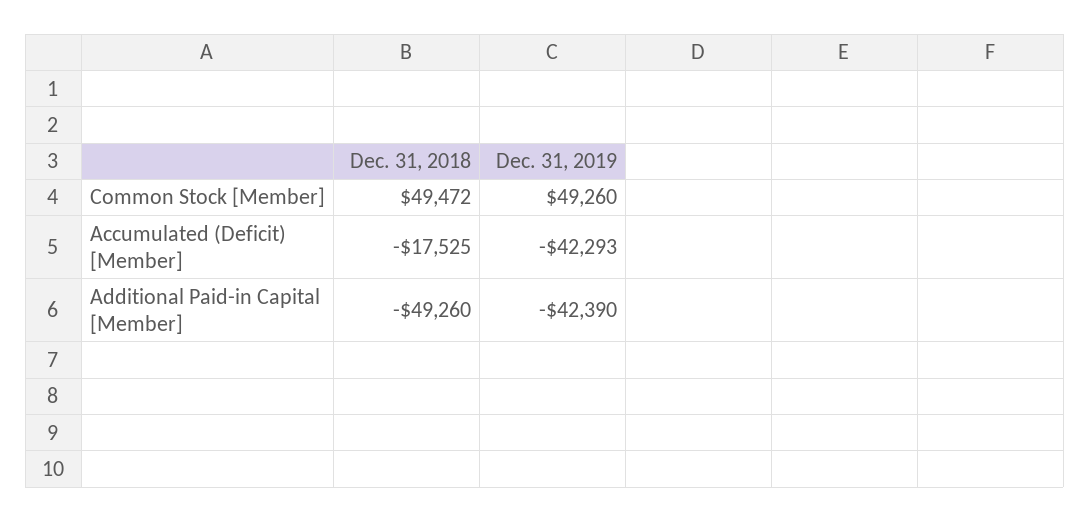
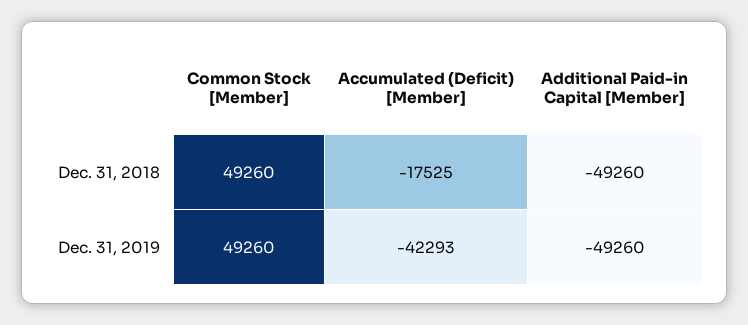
  {
    "Dec. 31, 2018": {
-     "Common Stock [Member]": 49472,
+     "Common Stock [Member]": 49260,
      "Accumulated (Deficit) [Member]": -17525,
      "Additional Paid-in Capital [Member]": -49260
    },
    "Dec. 31, 2019": {
      "Common Stock [Member]": 49260,
      "Accumulated (Deficit) [Member]": -42293,
-     "Additional Paid-in Capital [Member]": -42390
+     "Additional Paid-in Capital [Member]": -49260
    }
  }

